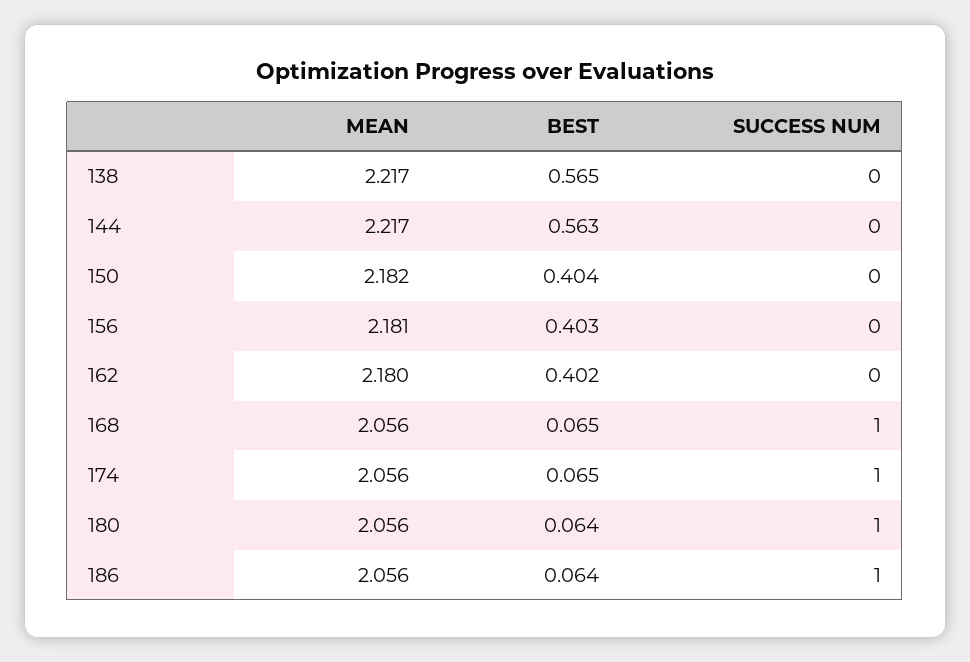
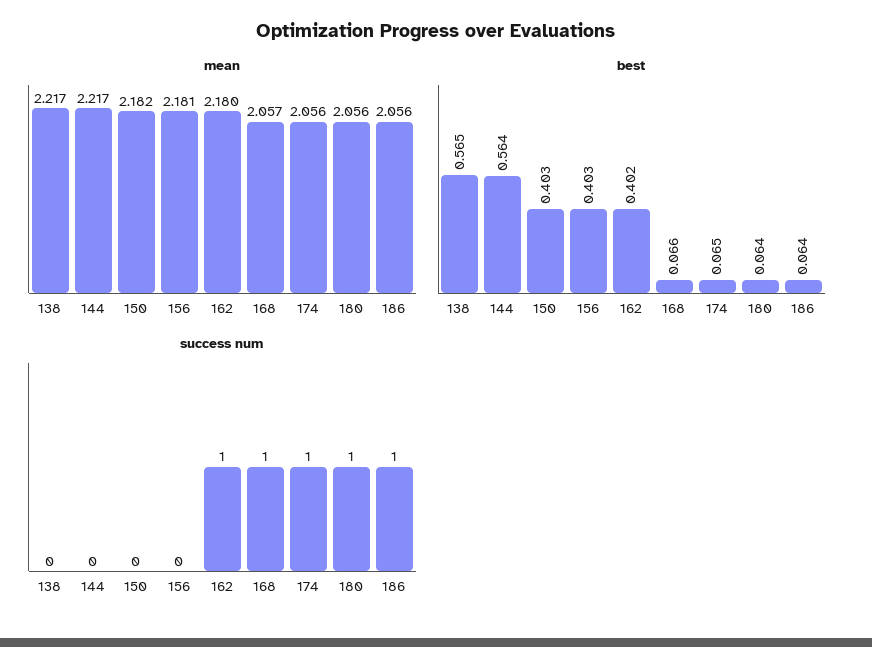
  {
    "MEAN": {
      "138": 2.217,
      "144": 2.217,
      "150": 2.182,
      "156": 2.181,
      "162": 2.18,
-     "168": 2.056,
+     "168": 2.057,
      "174": 2.056,
      "180": 2.056,
      "186": 2.056
    },
    "BEST": {
      "138": 0.565,
-     "144": 0.563,
+     "144": 0.564,
-     "150": 0.404,
+     "150": 0.403,
      "156": 0.403,
      "162": 0.402,
-     "168": 0.065,
+     "168": 0.066,
      "174": 0.065,
      "180": 0.064,
      "186": 0.064
    },
    "SUCCESS NUM": {
      "138": 0,
      "144": 0,
      "150": 0,
      "156": 0,
-     "162": 0,
+     "162": 1,
      "168": 1,
      "174": 1,
      "180": 1,
      "186": 1
    }
  }

